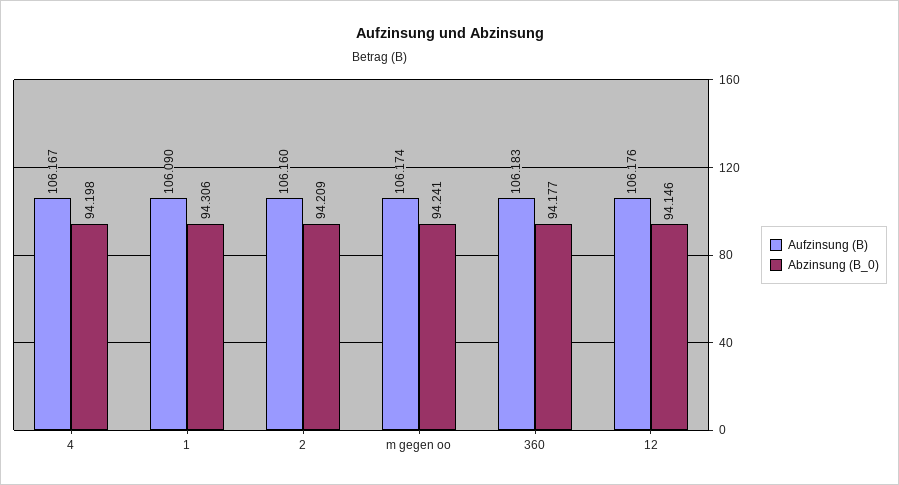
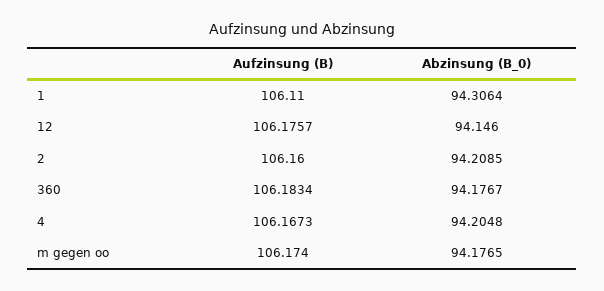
  {
    "Aufzinsung (B)": {
      "4": 106.1673,
-     "1": 106.09,
+     "1": 106.11,
      "2": 106.16,
      "m gegen oo": 106.174,
      "360": 106.1834,
      "12": 106.1757
    },
    "Abzinsung (B_0)": {
-     "4": 94.198,
+     "4": 94.2048,
      "1": 94.3064,
      "2": 94.2085,
-     "m gegen oo": 94.241,
+     "m gegen oo": 94.1765,
      "360": 94.1767,
      "12": 94.146
    }
  }

